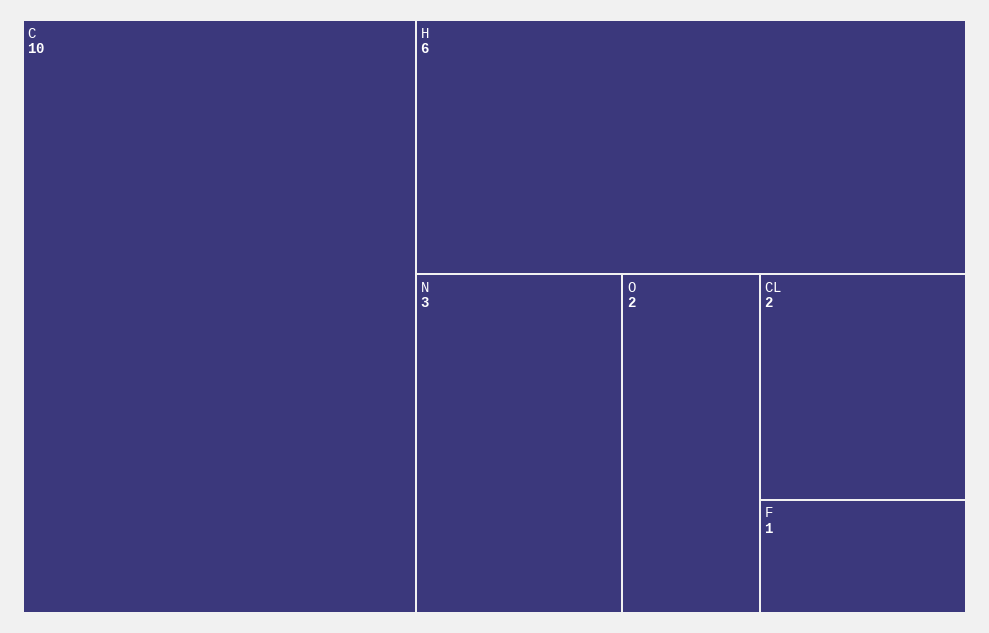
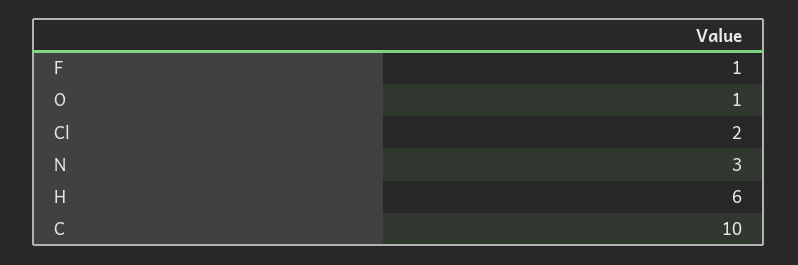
  {
    "C": 10,
    "H": 6,
    "N": 3,
-   "O": 2,
+   "O": 1,
    "CL": 2,
    "F": 1
  }

